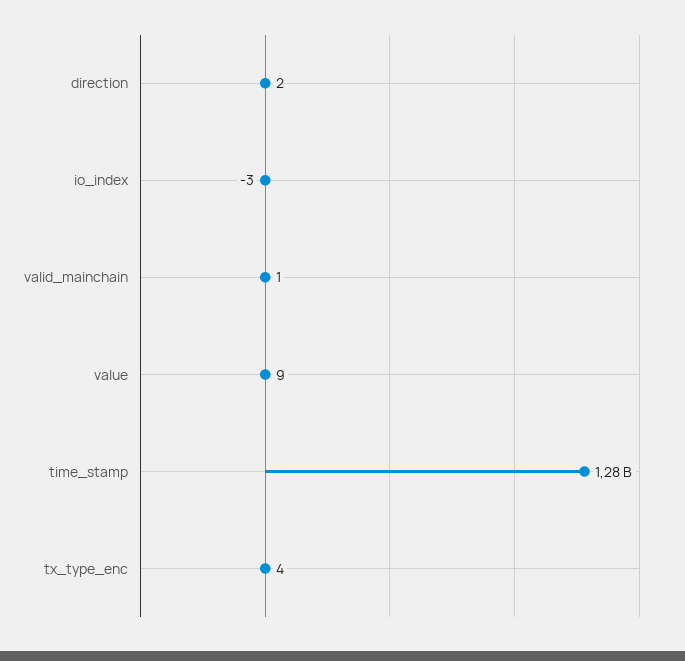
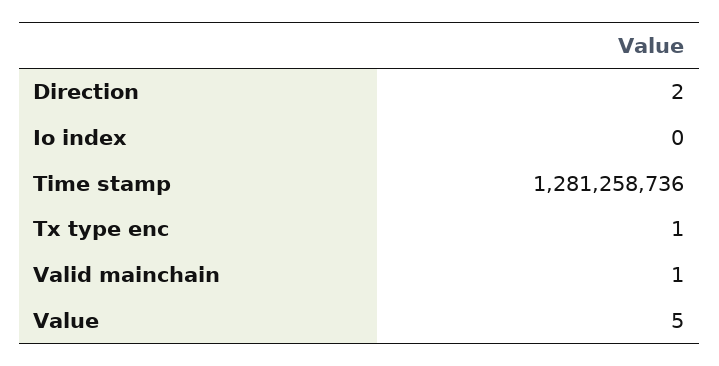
  {
    "direction": 2,
-   "io_index": -3,
+   "io_index": 0,
    "valid_mainchain": 1,
-   "value": 9,
+   "value": 5,
    "time_stamp": 1281258736,
-   "tx_type_enc": 4
+   "tx_type_enc": 1
  }

